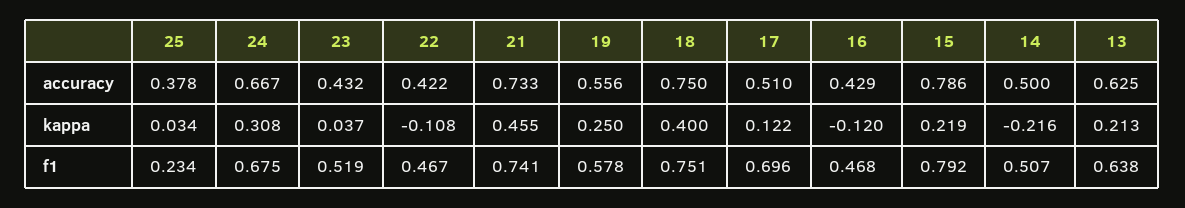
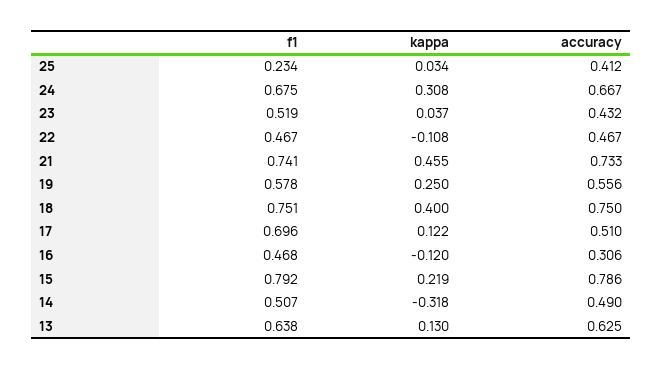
  {
    "25": {
-     "accuracy": 0.378,
+     "accuracy": 0.412,
      "kappa": 0.034,
      "f1": 0.234
    },
    "24": {
      "accuracy": 0.667,
      "kappa": 0.308,
      "f1": 0.675
    },
    "23": {
      "accuracy": 0.432,
      "kappa": 0.037,
      "f1": 0.519
    },
    "22": {
-     "accuracy": 0.422,
+     "accuracy": 0.467,
      "kappa": -0.108,
      "f1": 0.467
    },
    "21": {
      "accuracy": 0.733,
      "kappa": 0.455,
      "f1": 0.741
    },
    "19": {
      "accuracy": 0.556,
      "kappa": 0.25,
      "f1": 0.578
    },
    "18": {
      "accuracy": 0.75,
      "kappa": 0.4,
      "f1": 0.751
    },
    "17": {
      "accuracy": 0.51,
      "kappa": 0.122,
      "f1": 0.696
    },
    "16": {
-     "accuracy": 0.429,
+     "accuracy": 0.306,
      "kappa": -0.12,
      "f1": 0.468
    },
    "15": {
      "accuracy": 0.786,
      "kappa": 0.219,
      "f1": 0.792
    },
    "14": {
-     "accuracy": 0.5,
+     "accuracy": 0.49,
-     "kappa": -0.216,
+     "kappa": -0.318,
      "f1": 0.507
    },
    "13": {
      "accuracy": 0.625,
-     "kappa": 0.213,
+     "kappa": 0.13,
      "f1": 0.638
    }
  }

